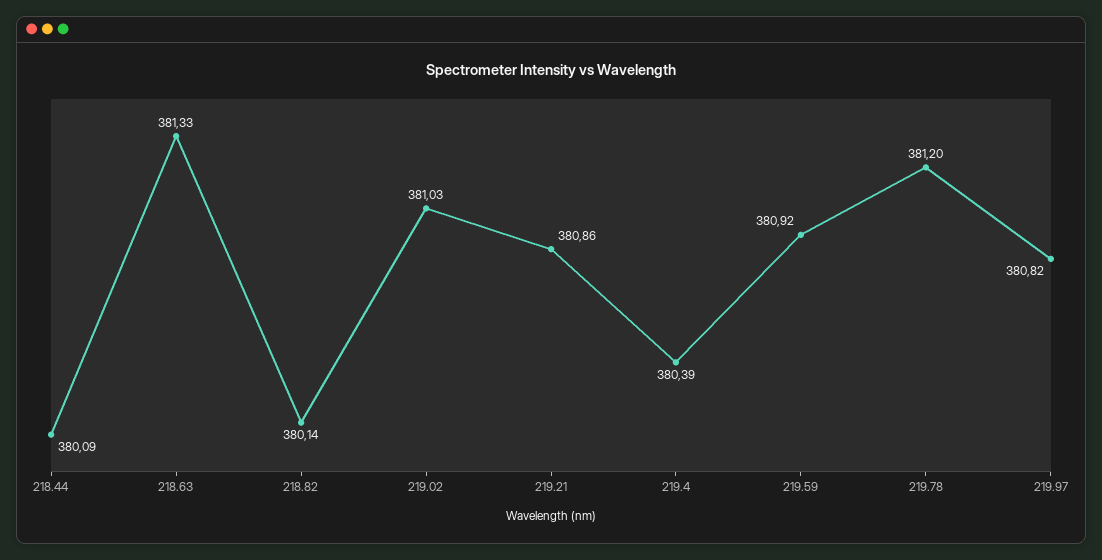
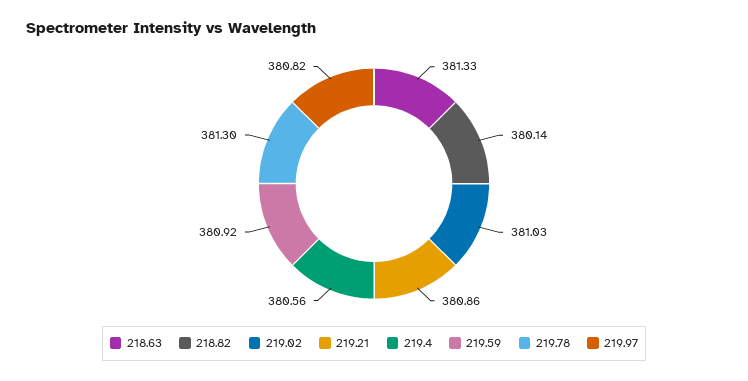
  {
-   "218.44": 380.09,
    "218.63": 381.33,
    "218.82": 380.14,
    "219.02": 381.03,
    "219.21": 380.86,
-   "219.4": 380.39,
+   "219.4": 380.56,
    "219.59": 380.92,
-   "219.78": 381.2,
+   "219.78": 381.3,
    "219.97": 380.82
  }

